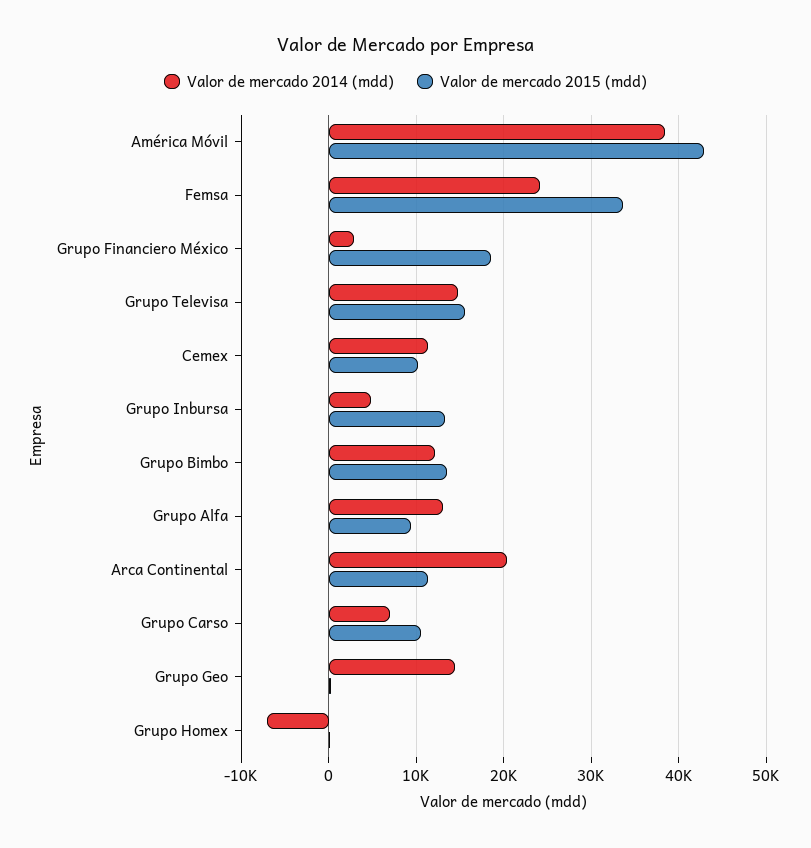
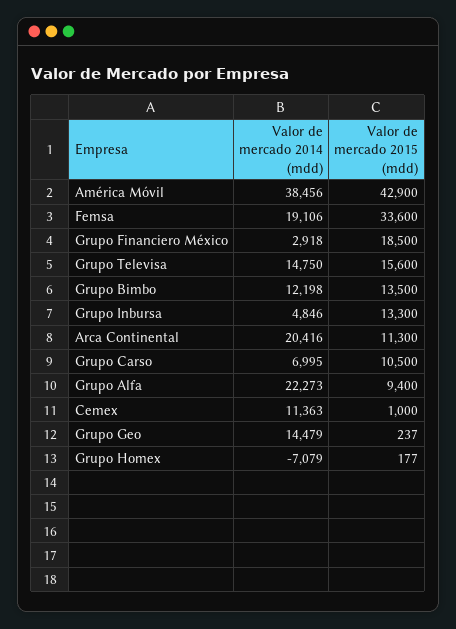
  {
    "Valor de mercado 2014 (mdd)": {
      "América Móvil": 38456,
-     "Femsa": 24000,
+     "Femsa": 19106,
      "Grupo Financiero México": 2918,
      "Grupo Televisa": 14750,
      "Cemex": 11363,
      "Grupo Inbursa": 4846,
      "Grupo Bimbo": 12198,
-     "Grupo Alfa": 13000,
+     "Grupo Alfa": 22273,
      "Arca Continental": 20416,
      "Grupo Carso": 6995,
      "Grupo Geo": 14479,
      "Grupo Homex": -7079
    },
    "Valor de mercado 2015 (mdd)": {
      "América Móvil": 42900,
      "Femsa": 33600,
      "Grupo Financiero México": 18500,
      "Grupo Televisa": 15600,
-     "Cemex": 10000,
+     "Cemex": 1000,
      "Grupo Inbursa": 13300,
      "Grupo Bimbo": 13500,
      "Grupo Alfa": 9400,
      "Arca Continental": 11300,
      "Grupo Carso": 10500,
      "Grupo Geo": 237,
      "Grupo Homex": 177
    }
  }

